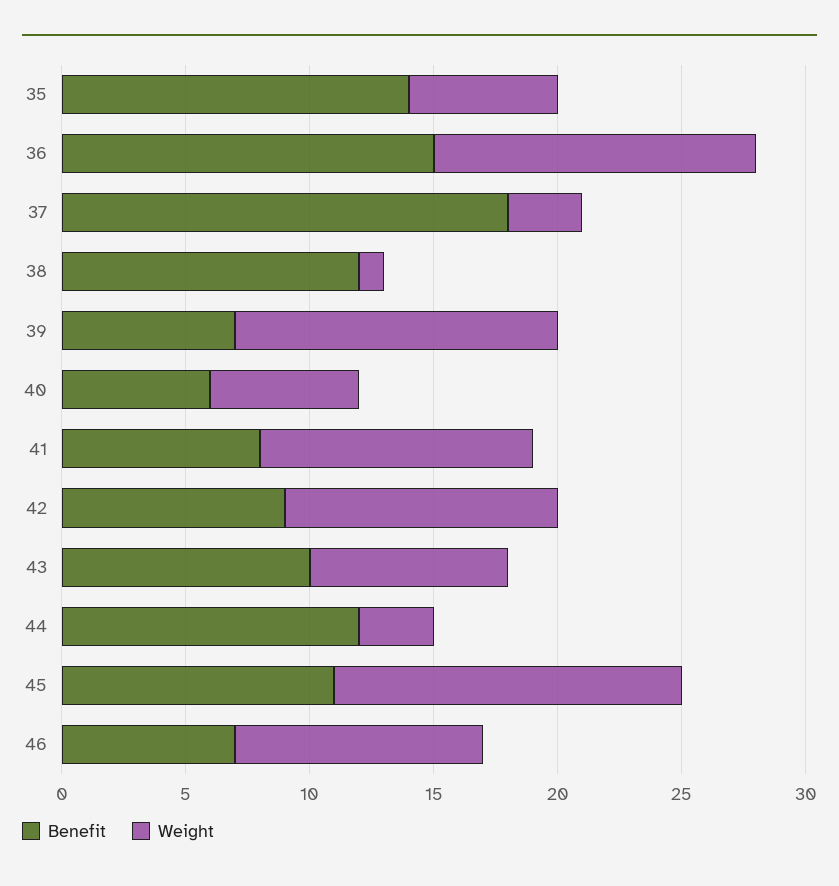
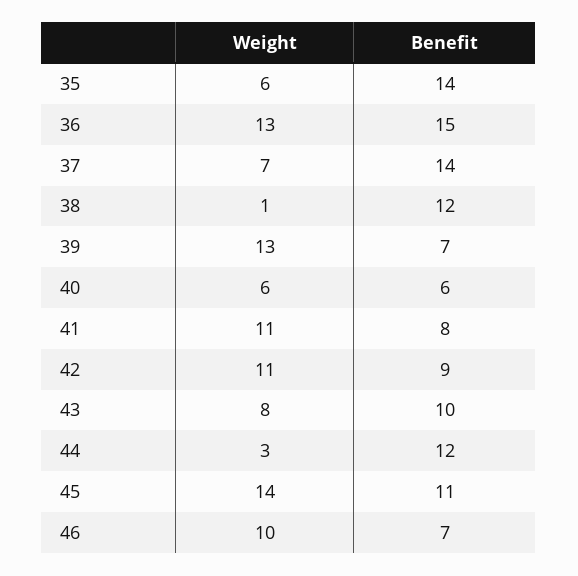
  {
    "Benefit": {
      "35": 14,
      "36": 15,
-     "37": 18,
+     "37": 14,
      "38": 12,
      "39": 7,
      "40": 6,
      "41": 8,
      "42": 9,
      "43": 10,
      "44": 12,
      "45": 11,
      "46": 7
    },
    "Weight": {
      "35": 6,
      "36": 13,
-     "37": 3,
+     "37": 7,
      "38": 1,
      "39": 13,
      "40": 6,
      "41": 11,
      "42": 11,
      "43": 8,
      "44": 3,
      "45": 14,
      "46": 10
    }
  }

